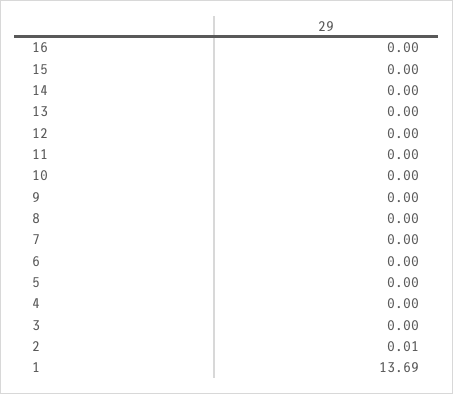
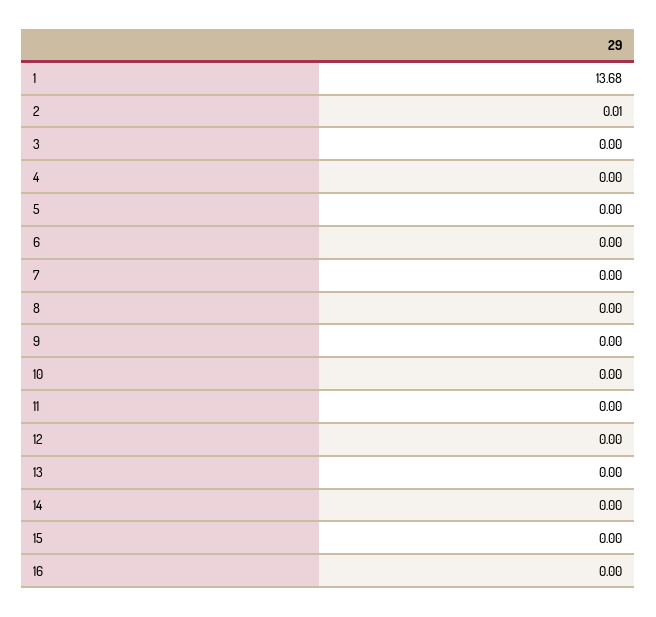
  {
    "16": 0,
    "15": 0,
    "14": 0,
    "13": 0,
    "12": 0,
    "11": 0,
    "10": 0,
    "9": 0,
    "8": 0,
    "7": 0,
    "6": 0,
    "5": 0,
    "4": 0,
    "3": 0,
    "2": 0.01,
-   "1": 13.69
+   "1": 13.68
  }

